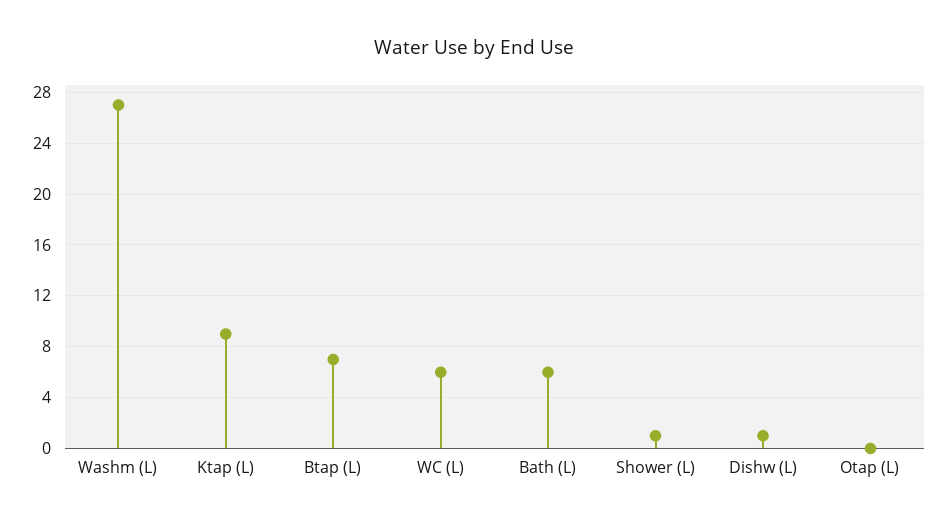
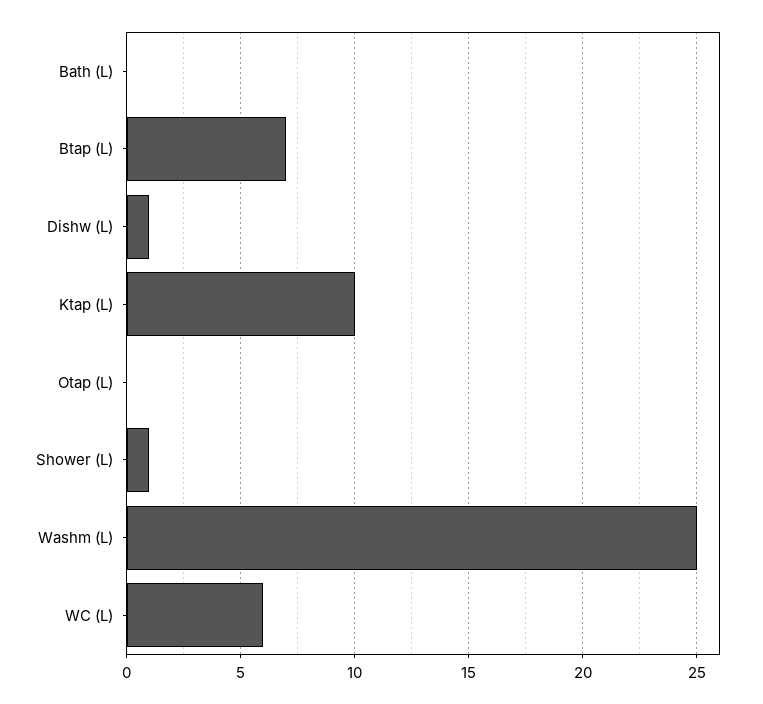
  {
-   "Washm (L)": 27,
+   "Washm (L)": 25,
-   "Ktap (L)": 9,
+   "Ktap (L)": 10,
    "Btap (L)": 7,
    "WC (L)": 6,
-   "Bath (L)": 6,
+   "Bath (L)": 0,
    "Shower (L)": 1,
    "Dishw (L)": 1,
    "Otap (L)": 0
  }

